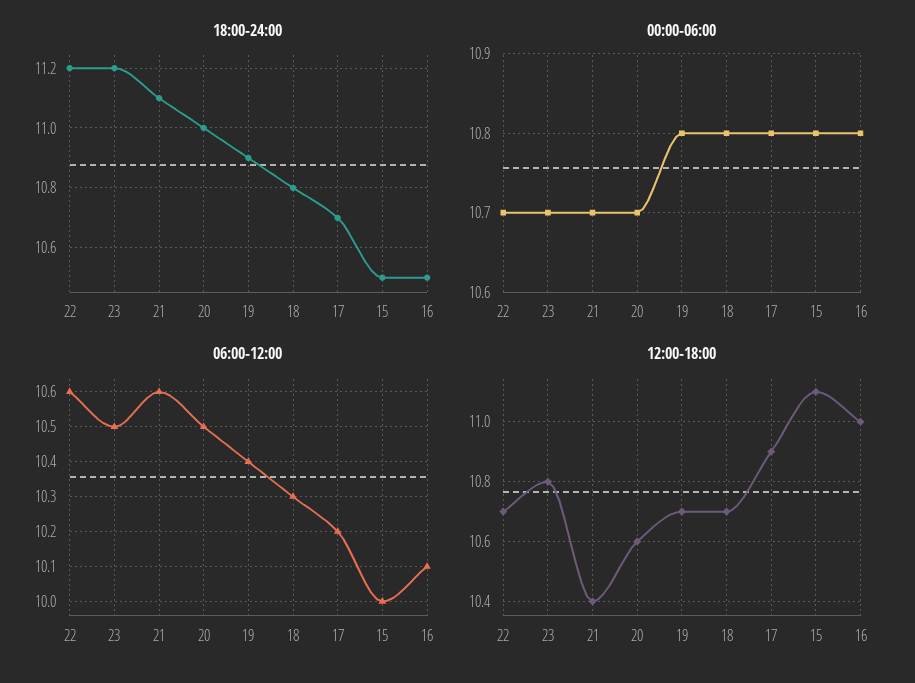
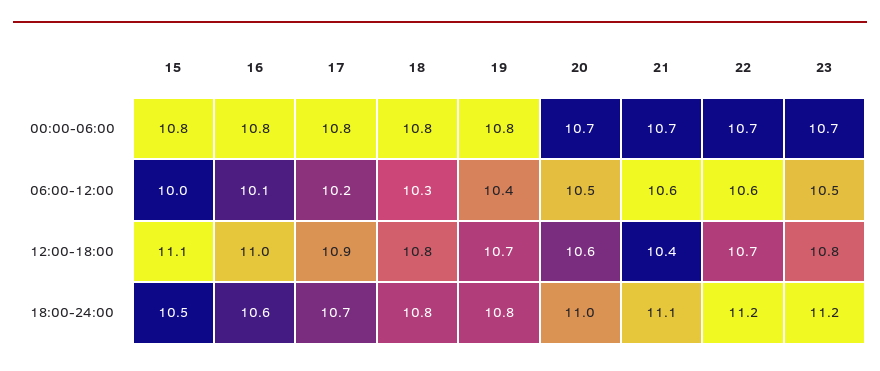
  {
    "18:00-24:00": {
      "22": 11.2,
      "23": 11.2,
      "21": 11.1,
      "20": 11,
-     "19": 10.9,
+     "19": 10.8,
      "18": 10.8,
      "17": 10.7,
      "15": 10.5,
-     "16": 10.5
+     "16": 10.6
    },
    "00:00-06:00": {
      "22": 10.7,
      "23": 10.7,
      "21": 10.7,
      "20": 10.7,
      "19": 10.8,
      "18": 10.8,
      "17": 10.8,
      "15": 10.8,
      "16": 10.8
    },
    "06:00-12:00": {
      "22": 10.6,
      "23": 10.5,
      "21": 10.6,
      "20": 10.5,
      "19": 10.4,
      "18": 10.3,
      "17": 10.2,
      "15": 10,
      "16": 10.1
    },
    "12:00-18:00": {
      "22": 10.7,
      "23": 10.8,
      "21": 10.4,
      "20": 10.6,
      "19": 10.7,
-     "18": 10.7,
+     "18": 10.8,
      "17": 10.9,
      "15": 11.1,
      "16": 11
    }
  }

